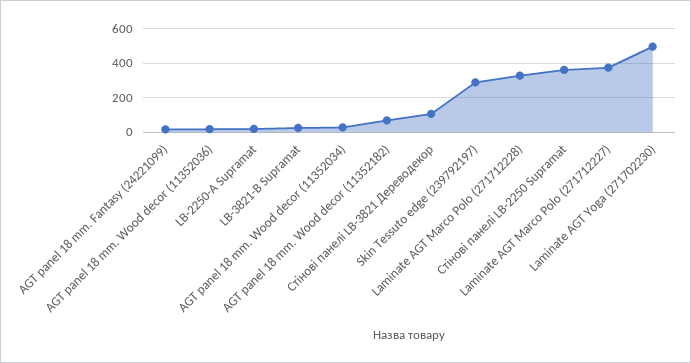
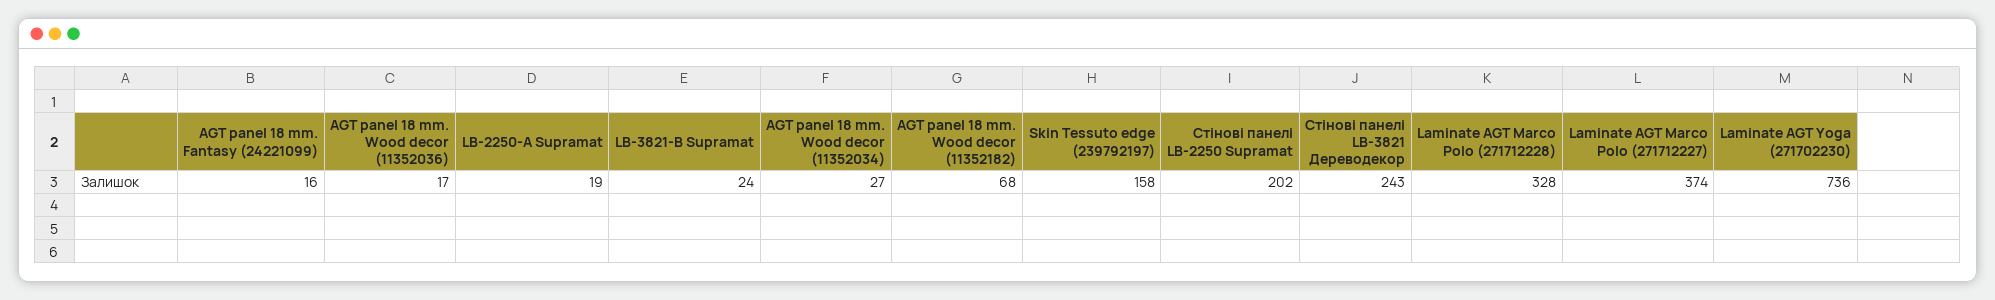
  {
    "AGT panel 18 mm. Fantasy (24221099)": 16,
    "AGT panel 18 mm. Wood decor (11352036)": 17,
    "LB-2250-А Supramat": 19,
    "LB-3821-В Supramat": 24,
    "AGT panel 18 mm. Wood decor (11352034)": 27,
    "AGT panel 18 mm. Wood decor (11352182)": 68,
-   "Стінові панелі LB-3821 Дереводекор": 100,
+   "Стінові панелі LB-3821 Дереводекор": 243,
-   "Skin Tessuto edge (239792197)": 300,
+   "Skin Tessuto edge (239792197)": 158,
    "Laminate AGT Marco Polo (271712228)": 328,
-   "Стінові панелі LB-2250 Supramat": 350,
+   "Стінові панелі LB-2250 Supramat": 202,
    "Laminate AGT Marco Polo (271712227)": 374,
-   "Laminate AGT Yoga (271702230)": 500
+   "Laminate AGT Yoga (271702230)": 736
  }

